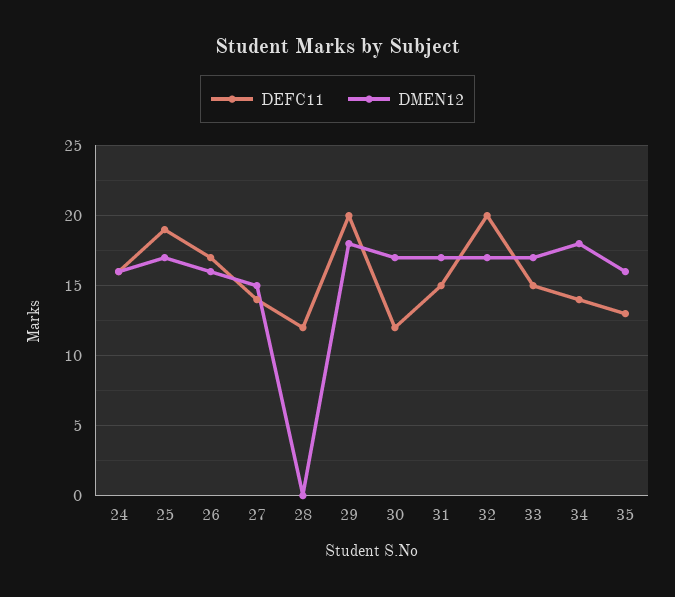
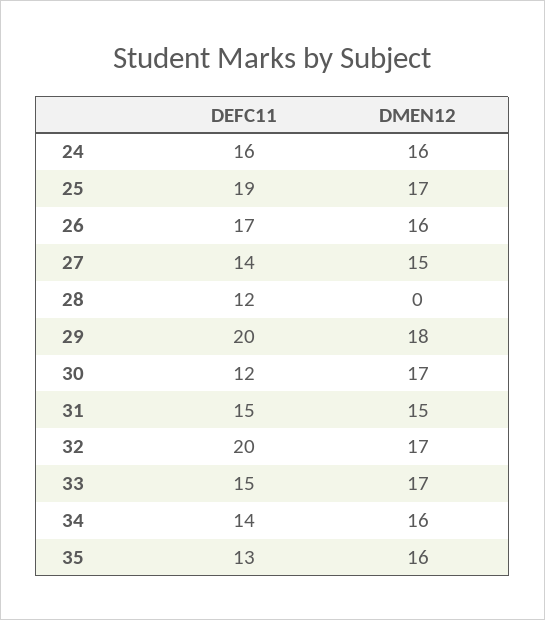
  {
    "DEFC11": {
      "24": 16,
      "25": 19,
      "26": 17,
      "27": 14,
      "28": 12,
      "29": 20,
      "30": 12,
      "31": 15,
      "32": 20,
      "33": 15,
      "34": 14,
      "35": 13
    },
    "DMEN12": {
      "24": 16,
      "25": 17,
      "26": 16,
      "27": 15,
      "28": 0,
      "29": 18,
      "30": 17,
-     "31": 17,
+     "31": 15,
      "32": 17,
      "33": 17,
-     "34": 18,
+     "34": 16,
      "35": 16
    }
  }

